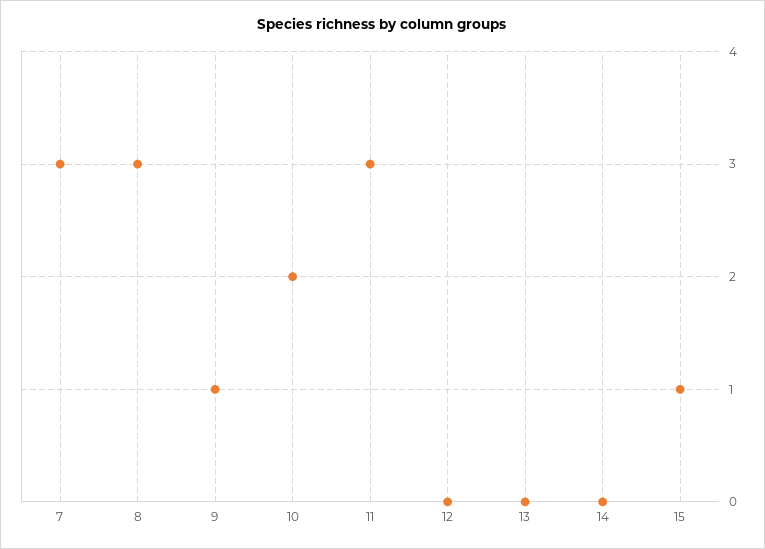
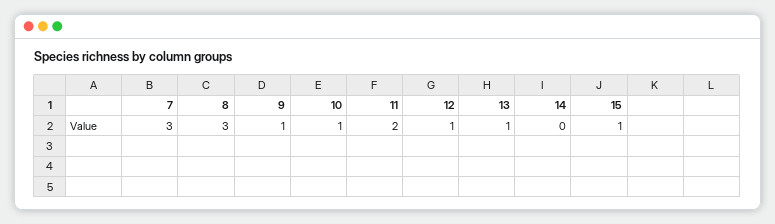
  {
    "7": 3,
    "8": 3,
    "9": 1,
-   "10": 2,
+   "10": 1,
-   "11": 3,
+   "11": 2,
-   "12": 0,
+   "12": 1,
-   "13": 0,
+   "13": 1,
    "14": 0,
    "15": 1
  }

